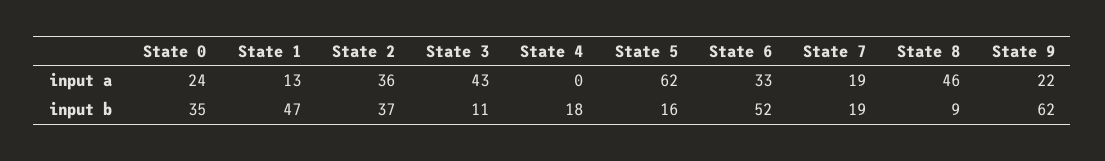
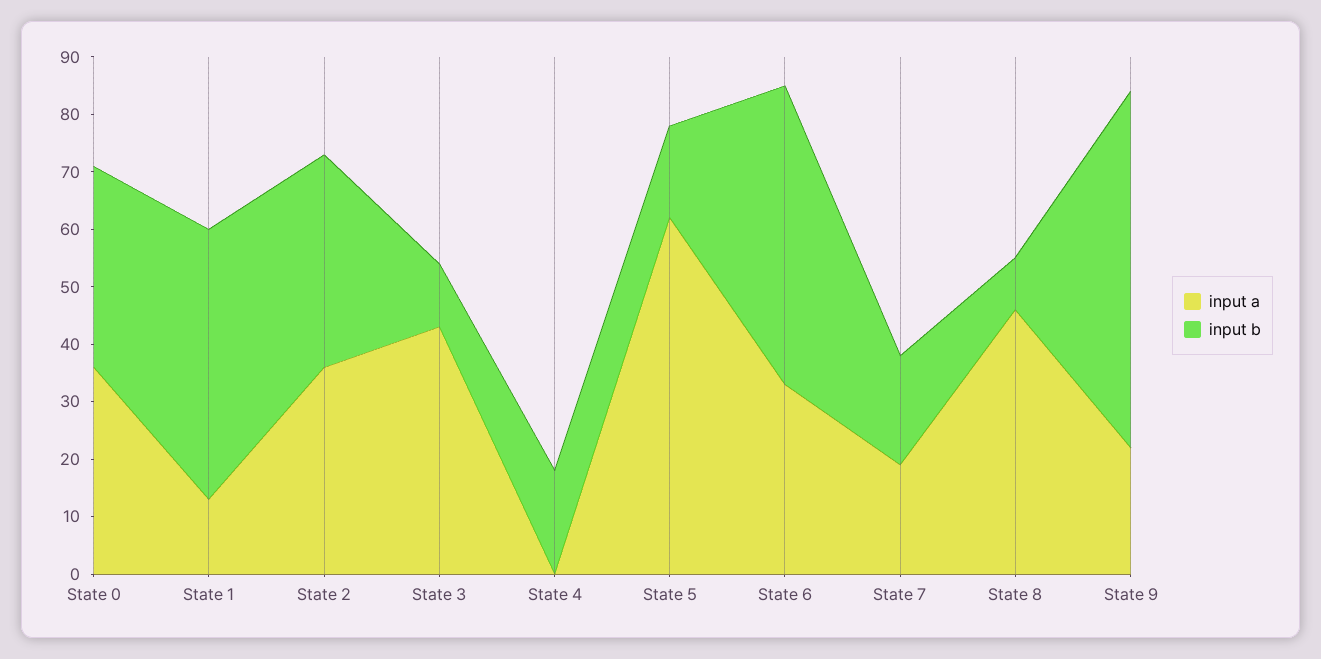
  {
    "input a": {
-     "State 0": 24,
+     "State 0": 35,
      "State 1": 13,
      "State 2": 36,
      "State 3": 43,
      "State 4": 0,
      "State 5": 62,
      "State 6": 33,
      "State 7": 19,
      "State 8": 46,
      "State 9": 22
    },
    "input b": {
      "State 0": 35,
      "State 1": 47,
      "State 2": 37,
      "State 3": 11,
      "State 4": 18,
      "State 5": 16,
      "State 6": 52,
      "State 7": 19,
      "State 8": 9,
      "State 9": 62
    }
  }

